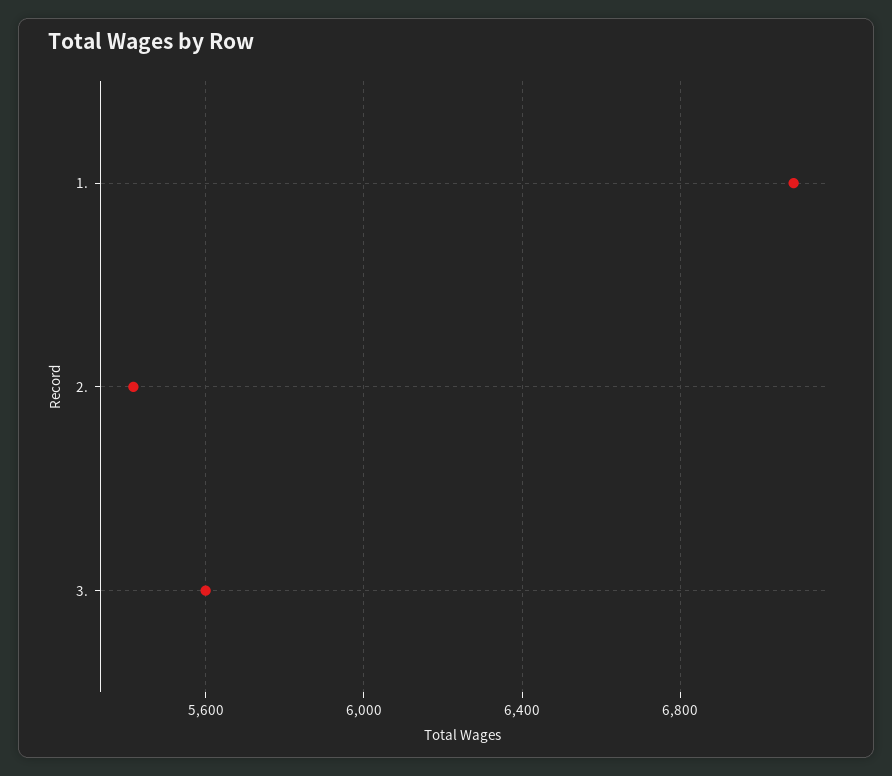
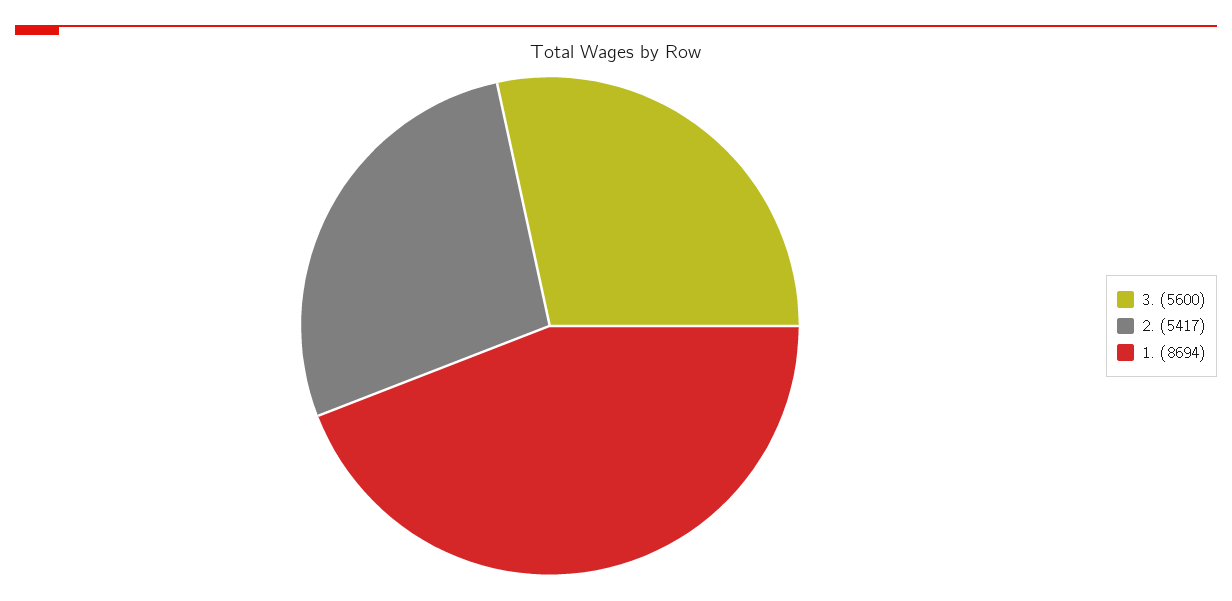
  {
-   "1.": 7100,
+   "1.": 8694,
    "2.": 5417,
    "3.": 5600
  }

